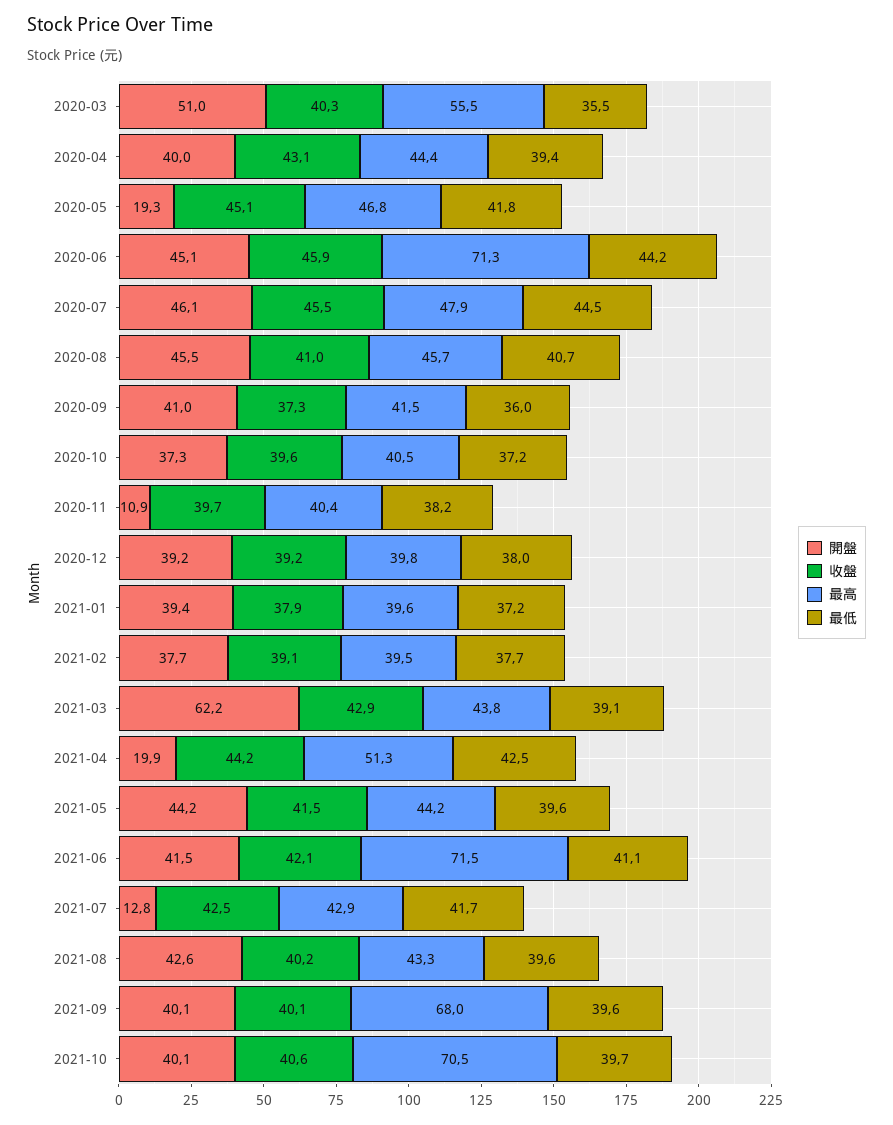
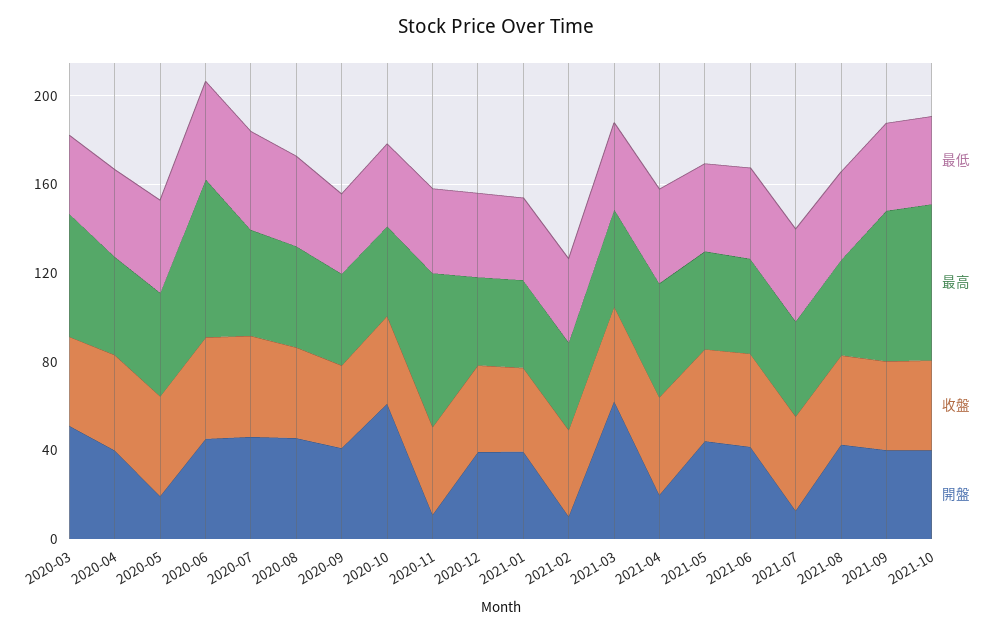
  {
    "開盤": {
      "2020-03": 51,
      "2020-04": 40,
      "2020-05": 19.3,
      "2020-06": 45.1,
      "2020-07": 46.1,
      "2020-08": 45.5,
      "2020-09": 41,
-     "2020-10": 37.3,
+     "2020-10": 60,
      "2020-11": 10.9,
      "2020-12": 39.2,
      "2021-01": 39.4,
-     "2021-02": 37.7,
+     "2021-02": 10,
      "2021-03": 62.2,
      "2021-04": 19.9,
      "2021-05": 44.2,
      "2021-06": 41.5,
      "2021-07": 12.8,
      "2021-08": 42.6,
      "2021-09": 40.1,
      "2021-10": 40.1
    },
    "收盤": {
      "2020-03": 40.3,
      "2020-04": 43.1,
      "2020-05": 45.1,
      "2020-06": 45.9,
      "2020-07": 45.5,
      "2020-08": 41,
      "2020-09": 37.3,
      "2020-10": 39.6,
      "2020-11": 39.7,
      "2020-12": 39.2,
      "2021-01": 37.9,
      "2021-02": 39.1,
      "2021-03": 42.9,
      "2021-04": 44.2,
      "2021-05": 41.5,
      "2021-06": 42.1,
      "2021-07": 42.5,
      "2021-08": 40.2,
      "2021-09": 40.1,
      "2021-10": 40.6
    },
    "最高": {
      "2020-03": 55.5,
      "2020-04": 44.4,
      "2020-05": 46.8,
      "2020-06": 71.3,
      "2020-07": 47.9,
      "2020-08": 45.7,
      "2020-09": 41.5,
      "2020-10": 40.5,
-     "2020-11": 40.4,
+     "2020-11": 70,
      "2020-12": 39.8,
      "2021-01": 39.6,
      "2021-02": 39.5,
      "2021-03": 43.8,
      "2021-04": 51.3,
      "2021-05": 44.2,
-     "2021-06": 71.5,
+     "2021-06": 40,
      "2021-07": 42.9,
      "2021-08": 43.3,
      "2021-09": 68,
      "2021-10": 70.5
    },
    "最低": {
      "2020-03": 35.5,
      "2020-04": 39.4,
      "2020-05": 41.8,
      "2020-06": 44.2,
      "2020-07": 44.5,
      "2020-08": 40.7,
      "2020-09": 36,
      "2020-10": 37.2,
      "2020-11": 38.2,
      "2020-12": 38,
      "2021-01": 37.2,
      "2021-02": 37.7,
      "2021-03": 39.1,
      "2021-04": 42.5,
      "2021-05": 39.6,
      "2021-06": 41.1,
      "2021-07": 41.7,
      "2021-08": 39.6,
      "2021-09": 39.6,
      "2021-10": 39.7
    }
  }

